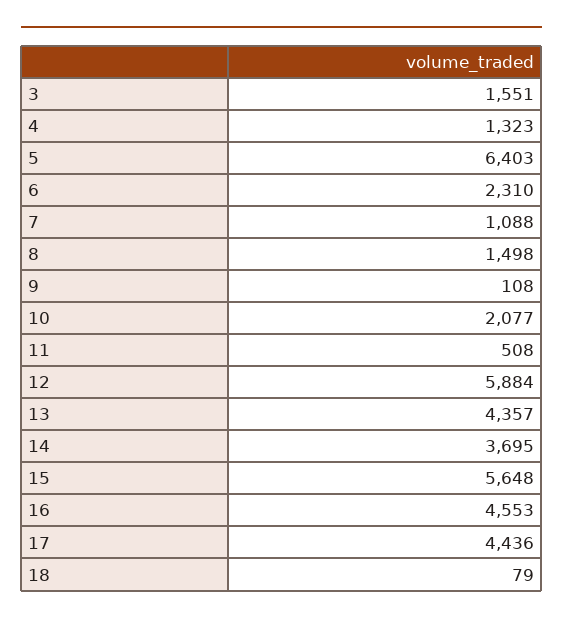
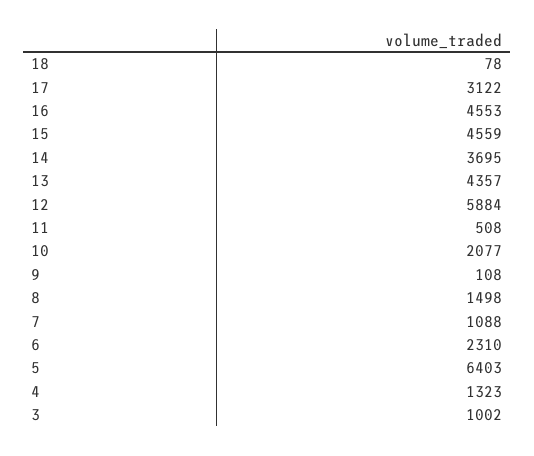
  {
-   "3": 1551,
+   "3": 1002,
    "4": 1323,
    "5": 6403,
    "6": 2310,
    "7": 1088,
    "8": 1498,
    "9": 108,
    "10": 2077,
    "11": 508,
    "12": 5884,
    "13": 4357,
    "14": 3695,
-   "15": 5648,
+   "15": 4559,
    "16": 4553,
-   "17": 4436,
+   "17": 3122,
-   "18": 79
+   "18": 78
  }

